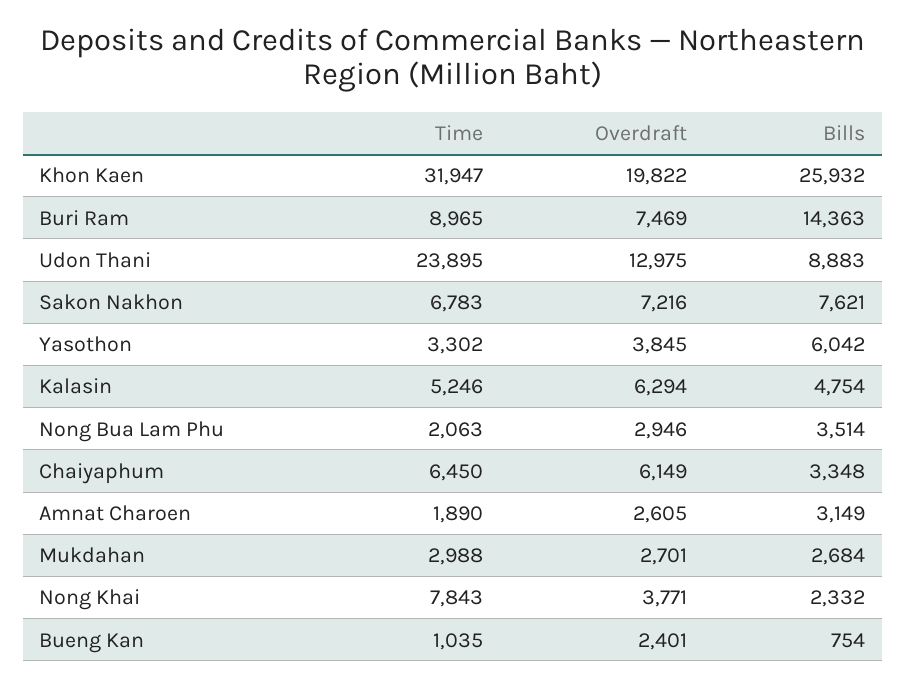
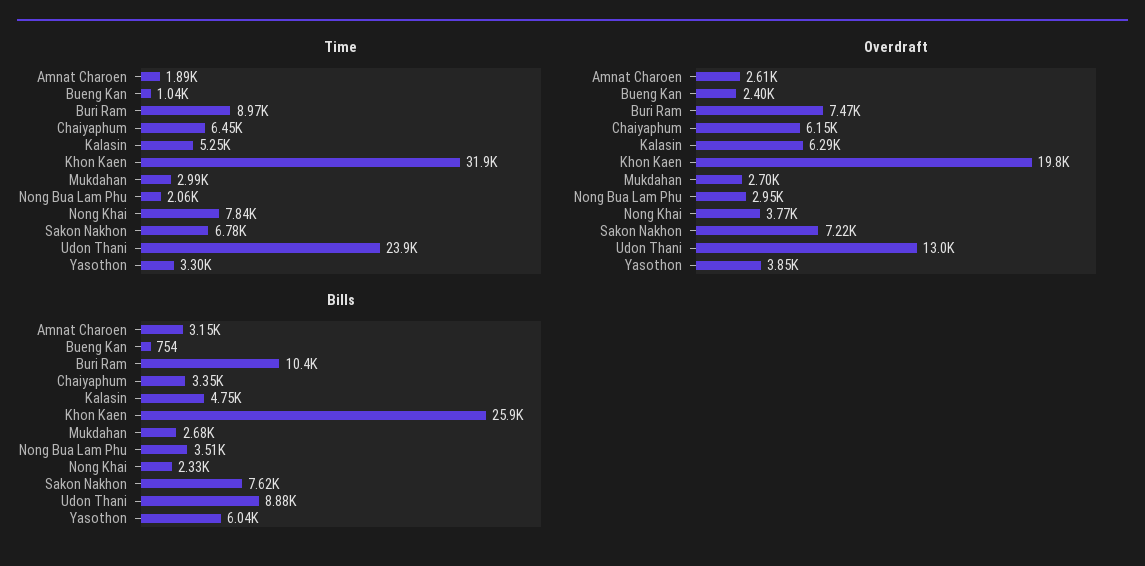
  {
    "Time": {
      "Khon Kaen": 31947,
      "Buri Ram": 8965,
      "Udon Thani": 23895,
      "Sakon Nakhon": 6783,
      "Yasothon": 3302,
      "Kalasin": 5246,
      "Nong Bua Lam Phu": 2063,
      "Chaiyaphum": 6450,
      "Amnat Charoen": 1890,
      "Mukdahan": 2988,
      "Nong Khai": 7843,
      "Bueng Kan": 1035
    },
    "Overdraft": {
      "Khon Kaen": 19822,
      "Buri Ram": 7469,
      "Udon Thani": 12975,
      "Sakon Nakhon": 7216,
      "Yasothon": 3845,
      "Kalasin": 6294,
      "Nong Bua Lam Phu": 2946,
      "Chaiyaphum": 6149,
      "Amnat Charoen": 2605,
      "Mukdahan": 2701,
      "Nong Khai": 3771,
      "Bueng Kan": 2401
    },
    "Bills": {
      "Khon Kaen": 25932,
-     "Buri Ram": 14363,
+     "Buri Ram": 10400,
      "Udon Thani": 8883,
      "Sakon Nakhon": 7621,
      "Yasothon": 6042,
      "Kalasin": 4754,
      "Nong Bua Lam Phu": 3514,
      "Chaiyaphum": 3348,
      "Amnat Charoen": 3149,
      "Mukdahan": 2684,
      "Nong Khai": 2332,
      "Bueng Kan": 754
    }
  }

